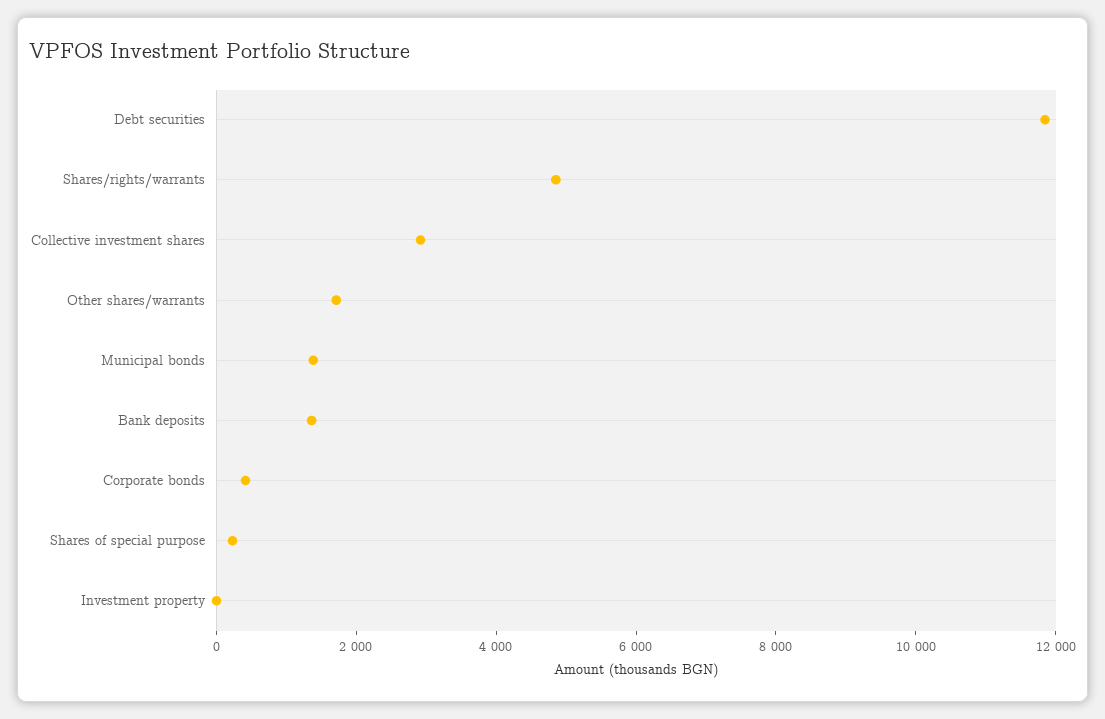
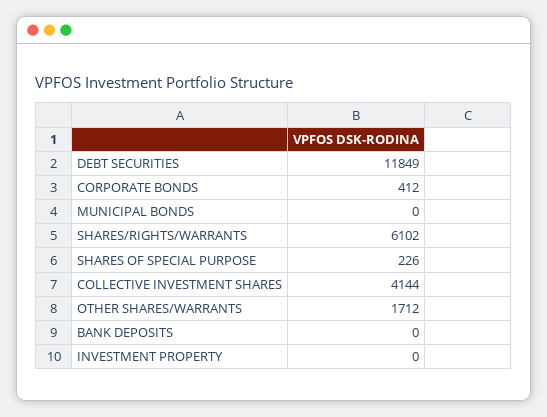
  {
    "Debt securities": 11849,
-   "Shares/rights/warrants": 5000,
+   "Shares/rights/warrants": 6102,
-   "Collective investment shares": 3000,
+   "Collective investment shares": 4144,
    "Other shares/warrants": 1712,
-   "Municipal bonds": 1500,
+   "Municipal bonds": 0,
-   "Bank deposits": 1500,
+   "Bank deposits": 0,
    "Corporate bonds": 412,
    "Shares of special purpose": 226,
    "Investment property": 0
  }

